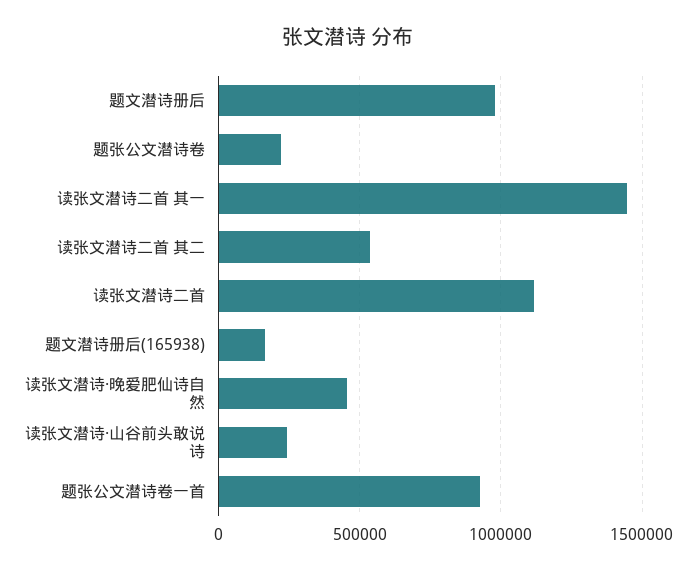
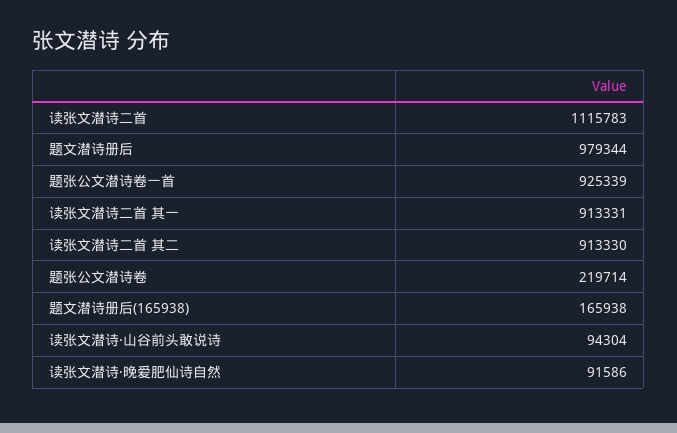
  {
    "题文潜诗册后": 979344,
    "题张公文潜诗卷": 219714,
-   "读张文潜诗二首 其一": 1450000,
+   "读张文潜诗二首 其一": 913331,
-   "读张文潜诗二首 其二": 550000,
+   "读张文潜诗二首 其二": 913330,
    "读张文潜诗二首": 1115783,
    "题文潜诗册后(165938)": 165938,
-   "读张文潜诗·晚爱肥仙诗自然": 450000,
+   "读张文潜诗·晚爱肥仙诗自然": 91586,
-   "读张文潜诗·山谷前头敢说诗": 250000,
+   "读张文潜诗·山谷前头敢说诗": 94304,
    "题张公文潜诗卷一首": 925339
  }

